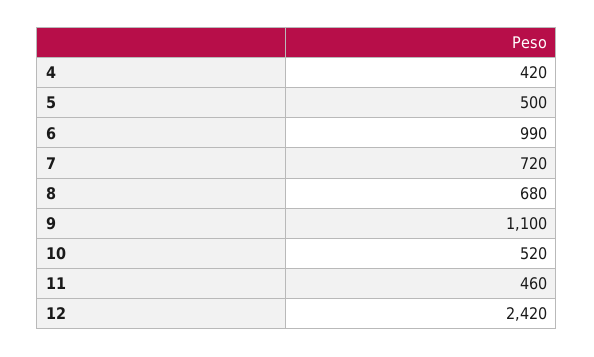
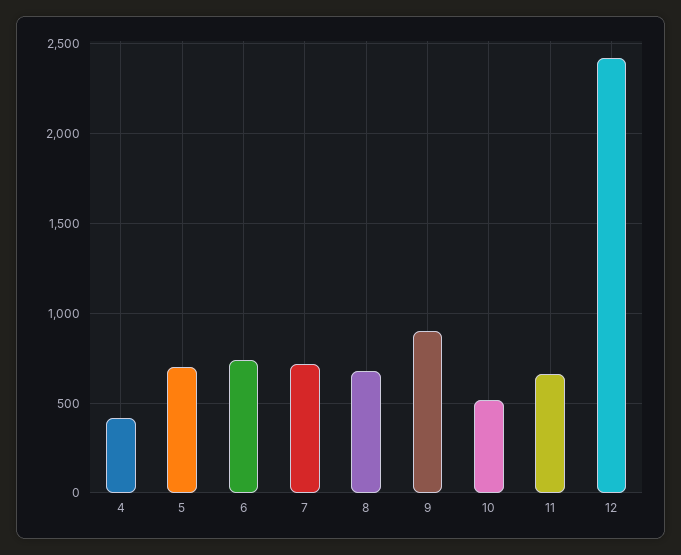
  {
    "4": 420,
-   "5": 500,
+   "5": 700,
-   "6": 990,
+   "6": 750,
    "7": 720,
    "8": 680,
-   "9": 1100,
+   "9": 900,
    "10": 520,
-   "11": 460,
+   "11": 650,
    "12": 2420
  }

